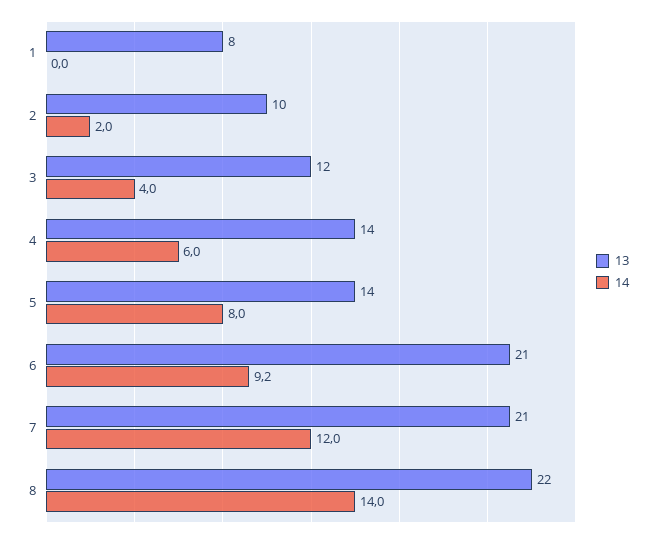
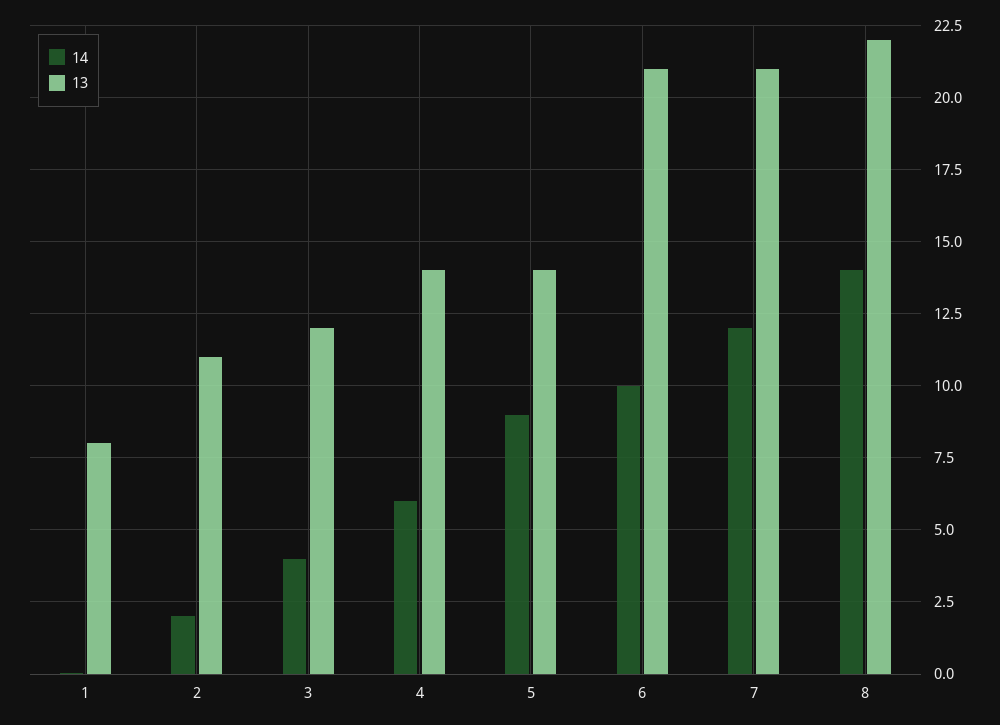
  {
    "13": {
      "1": 8,
-     "2": 10,
+     "2": 11,
      "3": 12,
      "4": 14,
      "5": 14,
      "6": 21,
      "7": 21,
      "8": 22
    },
    "14": {
      "1": 0,
      "2": 2,
      "3": 4,
      "4": 6,
-     "5": 8,
+     "5": 9,
-     "6": 9.2,
+     "6": 10,
      "7": 12,
      "8": 14
    }
  }

